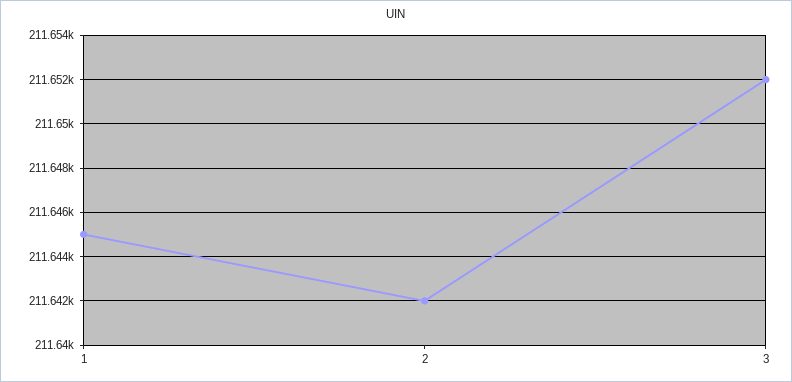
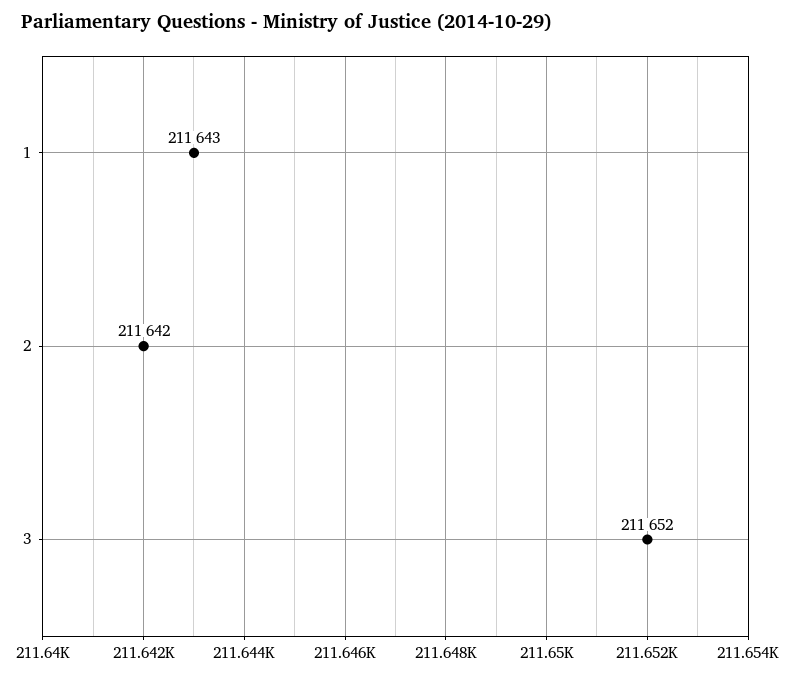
  {
-   "1": 211645,
+   "1": 211643,
    "2": 211642,
    "3": 211652
  }

